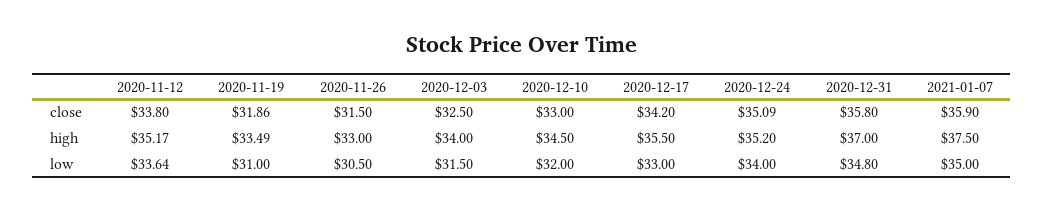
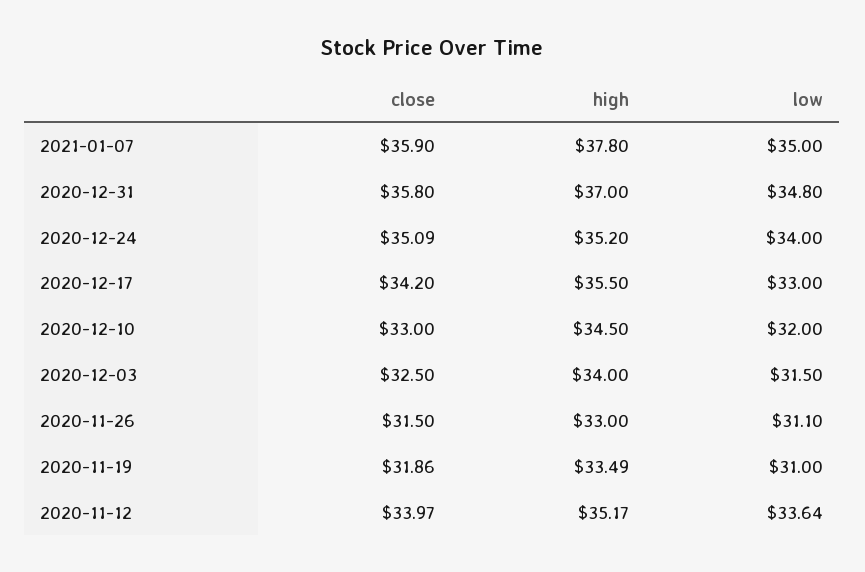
  {
    "2020-11-12": {
-     "close": 33.8,
+     "close": 33.97,
      "high": 35.17,
      "low": 33.64
    },
    "2020-11-19": {
      "close": 31.86,
      "high": 33.49,
      "low": 31
    },
    "2020-11-26": {
      "close": 31.5,
      "high": 33,
-     "low": 30.5
+     "low": 31.1
    },
    "2020-12-03": {
      "close": 32.5,
      "high": 34,
      "low": 31.5
    },
    "2020-12-10": {
      "close": 33,
      "high": 34.5,
      "low": 32
    },
    "2020-12-17": {
      "close": 34.2,
      "high": 35.5,
      "low": 33
    },
    "2020-12-24": {
      "close": 35.09,
      "high": 35.2,
      "low": 34
    },
    "2020-12-31": {
      "close": 35.8,
      "high": 37,
      "low": 34.8
    },
    "2021-01-07": {
      "close": 35.9,
-     "high": 37.5,
+     "high": 37.8,
      "low": 35
    }
  }

